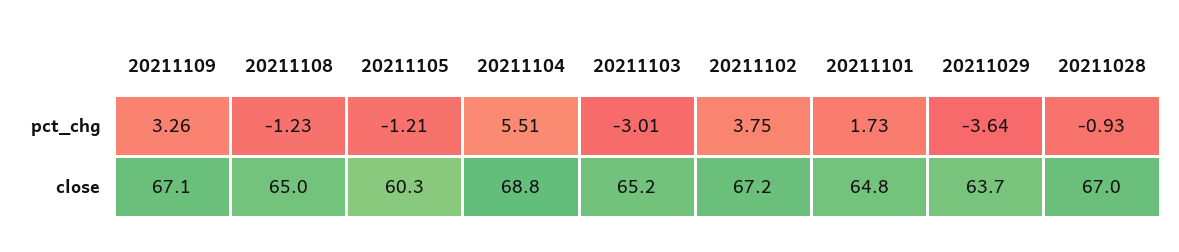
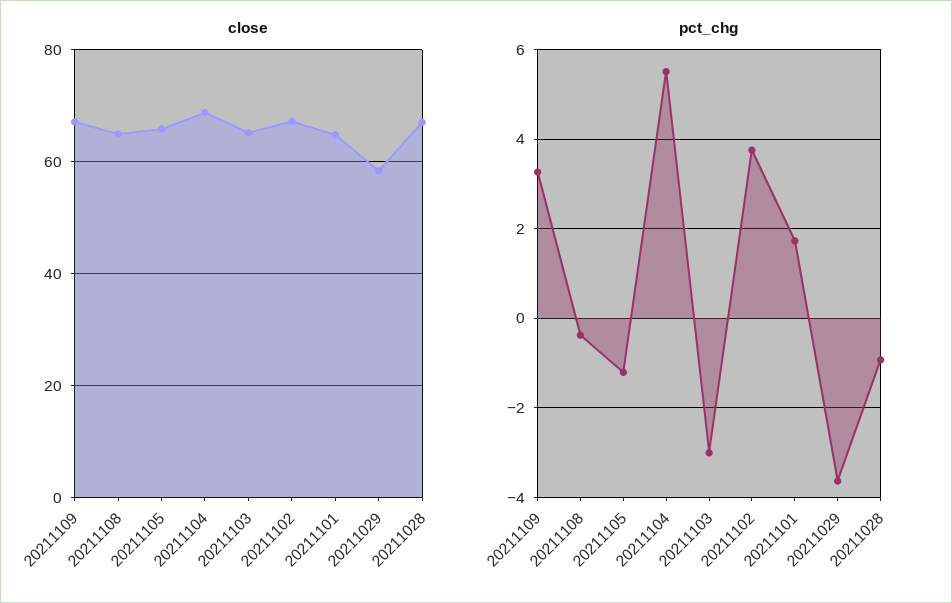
  {
    "pct_chg": {
      "20211109": 3.26,
-     "20211108": -1.23,
+     "20211108": -0.4,
      "20211105": -1.21,
      "20211104": 5.51,
      "20211103": -3.01,
      "20211102": 3.75,
      "20211101": 1.73,
      "20211029": -3.64,
      "20211028": -0.93
    },
    "close": {
      "20211109": 67.1,
      "20211108": 65,
-     "20211105": 60.3,
+     "20211105": 66,
      "20211104": 68.8,
      "20211103": 65.2,
      "20211102": 67.2,
      "20211101": 64.8,
-     "20211029": 63.7,
+     "20211029": 58,
      "20211028": 67
    }
  }

